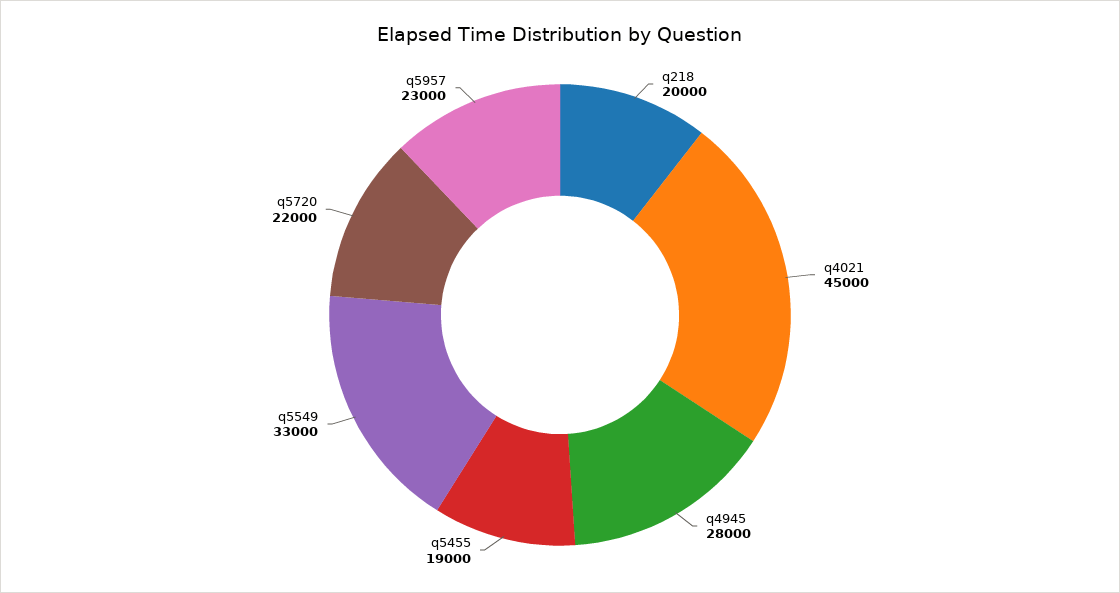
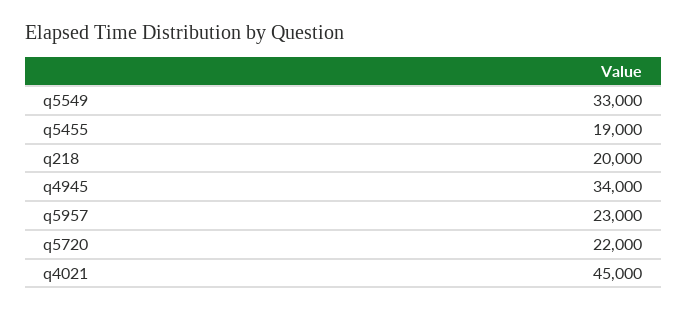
  {
    "q218": 20000,
    "q4021": 45000,
-   "q4945": 28000,
+   "q4945": 34000,
    "q5455": 19000,
    "q5549": 33000,
    "q5720": 22000,
    "q5957": 23000
  }

